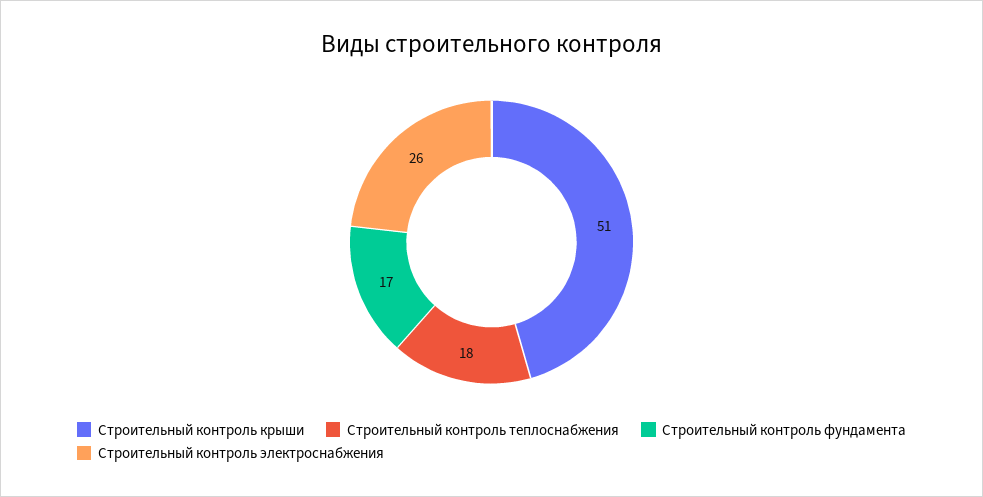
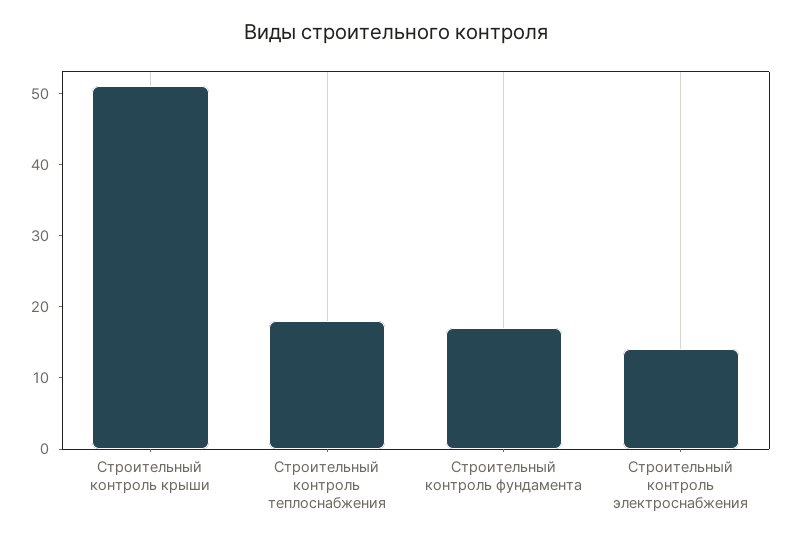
  {
    "Строительный контроль крыши": 51,
    "Строительный контроль теплоснабжения": 18,
    "Строительный контроль фундамента": 17,
-   "Строительный контроль электроснабжения": 26
+   "Строительный контроль электроснабжения": 15
  }

